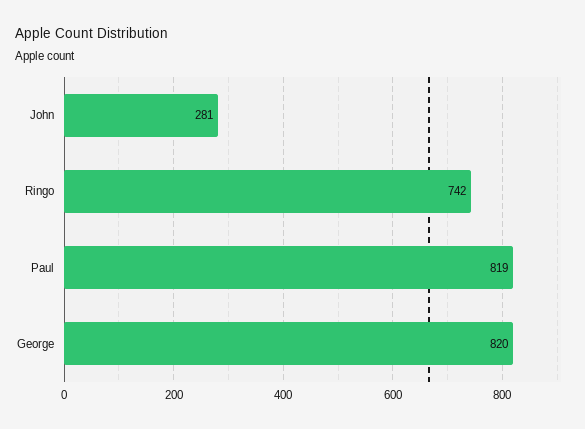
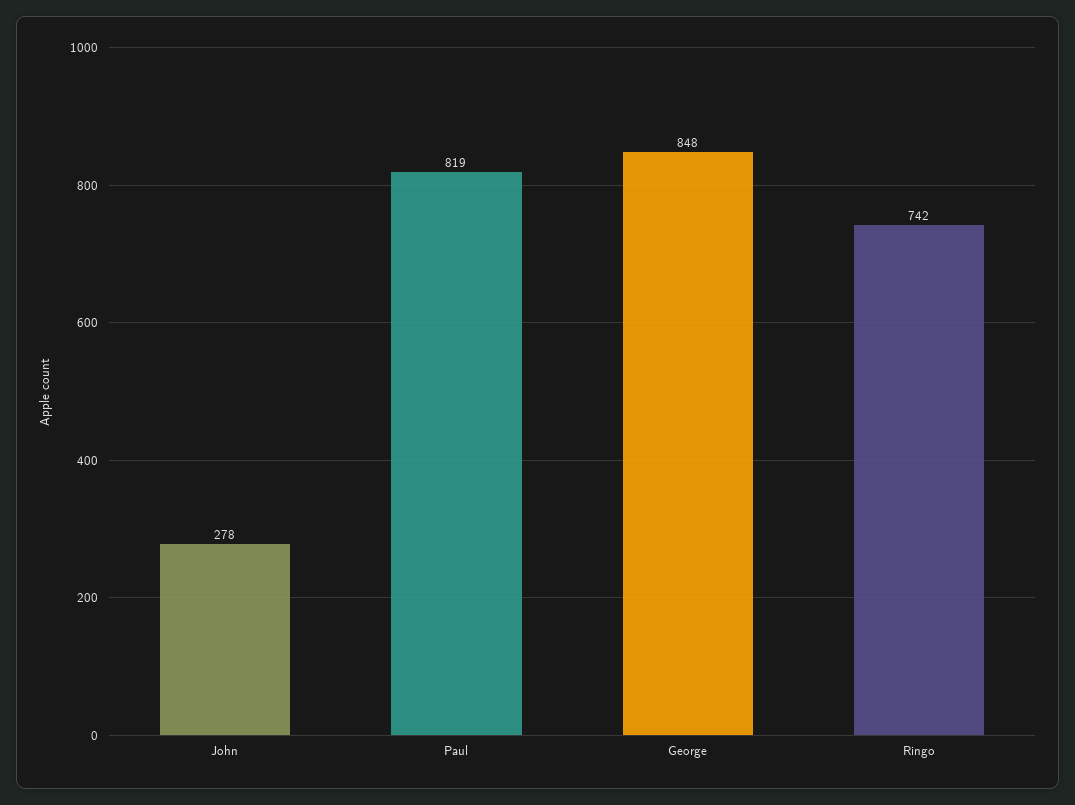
  {
-   "John": 281,
+   "John": 278,
    "Ringo": 742,
    "Paul": 819,
-   "George": 820
+   "George": 848
  }

